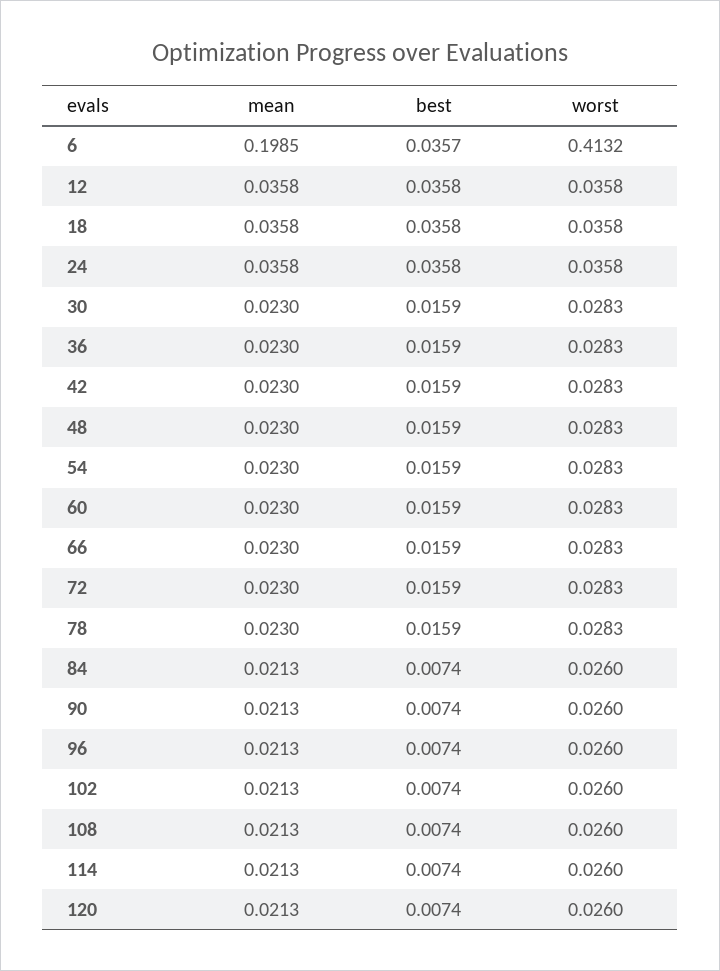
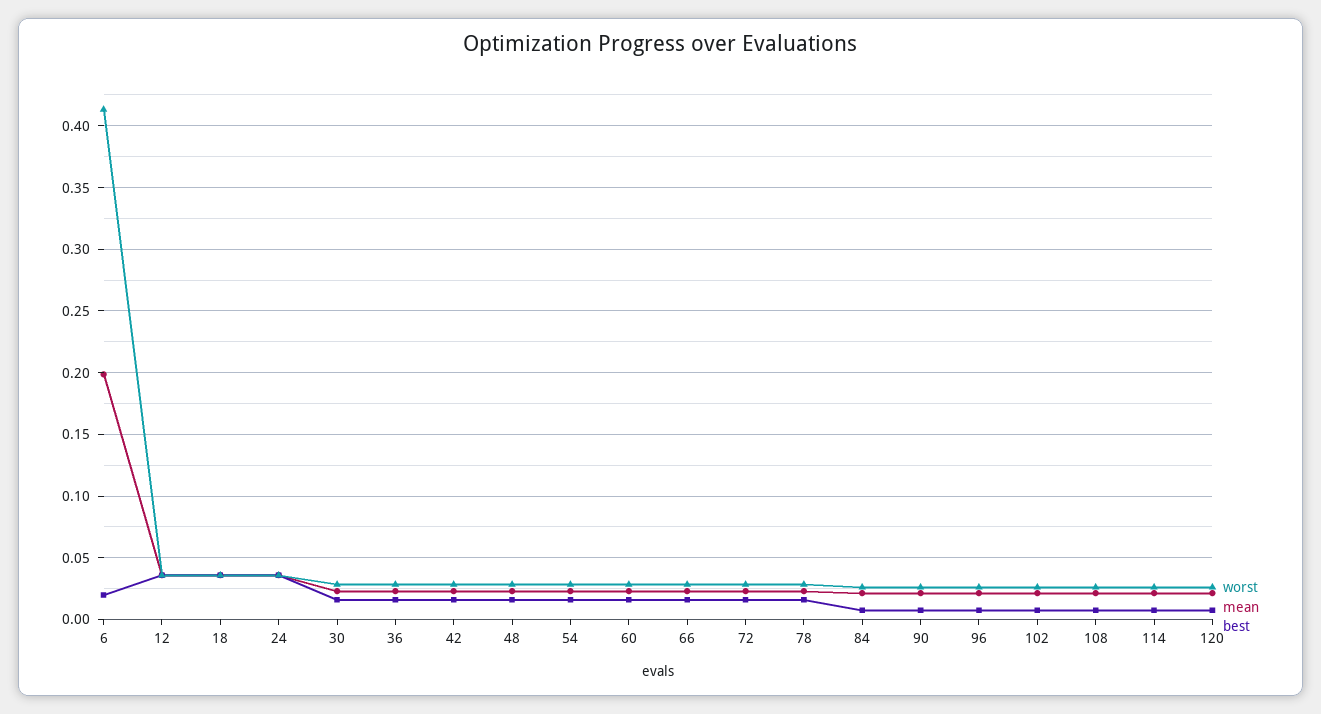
  {
    "mean": {
      "6": 0.1985,
      "12": 0.0358,
      "18": 0.0358,
      "24": 0.0358,
      "30": 0.023,
      "36": 0.023,
      "42": 0.023,
      "48": 0.023,
      "54": 0.023,
      "60": 0.023,
      "66": 0.023,
      "72": 0.023,
      "78": 0.023,
      "84": 0.0213,
      "90": 0.0213,
      "96": 0.0213,
      "102": 0.0213,
      "108": 0.0213,
      "114": 0.0213,
      "120": 0.0213
    },
    "best": {
-     "6": 0.0357,
+     "6": 0.02,
      "12": 0.0358,
      "18": 0.0358,
      "24": 0.0358,
      "30": 0.0159,
      "36": 0.0159,
      "42": 0.0159,
      "48": 0.0159,
      "54": 0.0159,
      "60": 0.0159,
      "66": 0.0159,
      "72": 0.0159,
      "78": 0.0159,
      "84": 0.0074,
      "90": 0.0074,
      "96": 0.0074,
      "102": 0.0074,
      "108": 0.0074,
      "114": 0.0074,
      "120": 0.0074
    },
    "worst": {
      "6": 0.4132,
      "12": 0.0358,
      "18": 0.0358,
      "24": 0.0358,
      "30": 0.0283,
      "36": 0.0283,
      "42": 0.0283,
      "48": 0.0283,
      "54": 0.0283,
      "60": 0.0283,
      "66": 0.0283,
      "72": 0.0283,
      "78": 0.0283,
      "84": 0.026,
      "90": 0.026,
      "96": 0.026,
      "102": 0.026,
      "108": 0.026,
      "114": 0.026,
      "120": 0.026
    }
  }

